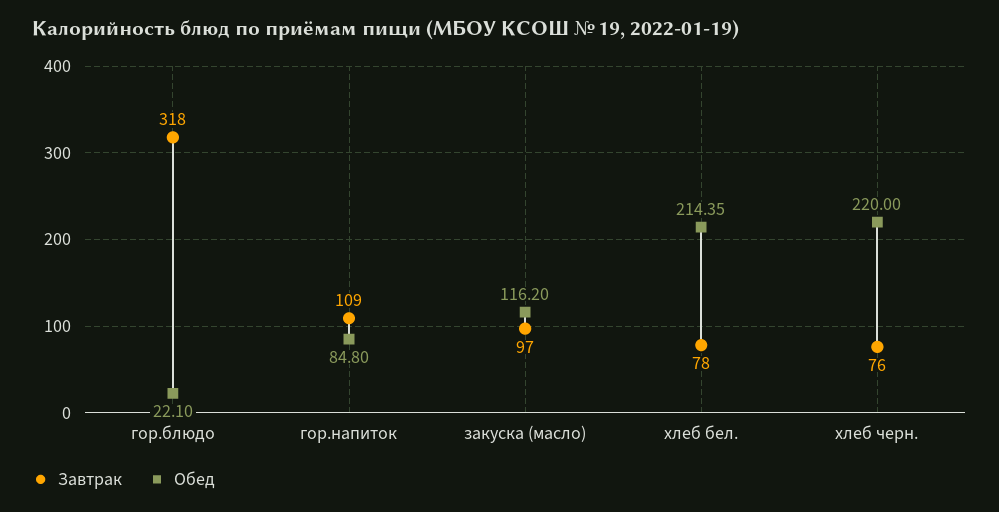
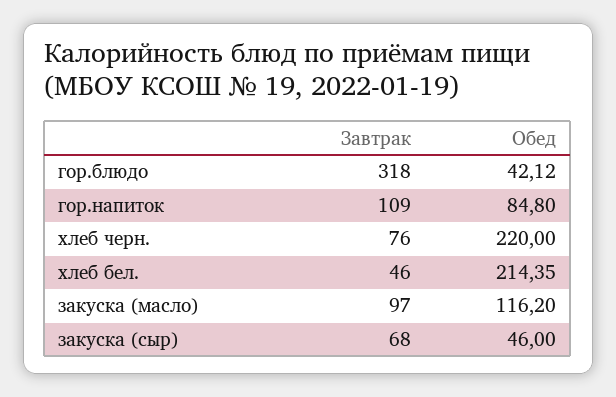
  {
    "Завтрак": {
      "гор.блюдо": 318,
      "гор.напиток": 109,
      "закуска (масло)": 97,
-     "хлеб бел.": 78,
+     "хлеб бел.": 46,
-     "хлеб черн.": 76
+     "хлеб черн.": 76,
+     "закуска (сыр)": 68
    },
    "Обед": {
-     "гор.блюдо": 22.1,
+     "гор.блюдо": 42.12,
      "гор.напиток": 84.8,
      "закуска (масло)": 116.2,
      "хлеб бел.": 214.35,
-     "хлеб черн.": 220
+     "хлеб черн.": 220,
+     "закуска (сыр)": 46
    }
  }

